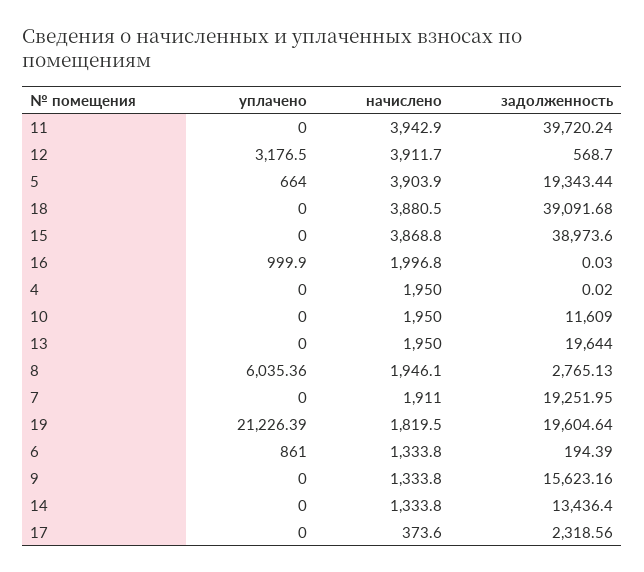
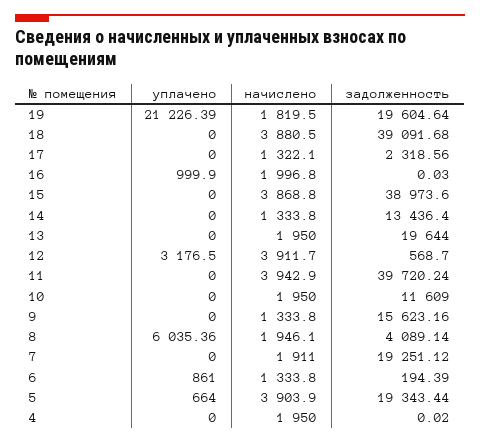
  {
    "уплачено": {
      "11": 0,
      "12": 3176.5,
      "5": 664,
      "18": 0,
      "15": 0,
      "16": 999.9,
      "4": 0,
      "10": 0,
      "13": 0,
      "8": 6035.36,
      "7": 0,
      "19": 21226.39,
      "6": 861,
      "9": 0,
      "14": 0,
      "17": 0
    },
    "начислено": {
      "11": 3942.9,
      "12": 3911.7,
      "5": 3903.9,
      "18": 3880.5,
      "15": 3868.8,
      "16": 1996.8,
      "4": 1950,
      "10": 1950,
      "13": 1950,
      "8": 1946.1,
      "7": 1911,
      "19": 1819.5,
      "6": 1333.8,
      "9": 1333.8,
      "14": 1333.8,
-     "17": 373.6
+     "17": 1322.1
    },
    "задолженность": {
      "11": 39720.24,
      "12": 568.7,
      "5": 19343.44,
      "18": 39091.68,
      "15": 38973.6,
      "16": 0.03,
      "4": 0.02,
      "10": 11609,
      "13": 19644,
-     "8": 2765.13,
+     "8": 4089.14,
-     "7": 19251.95,
+     "7": 19251.12,
      "19": 19604.64,
      "6": 194.39,
      "9": 15623.16,
      "14": 13436.4,
      "17": 2318.56
    }
  }

